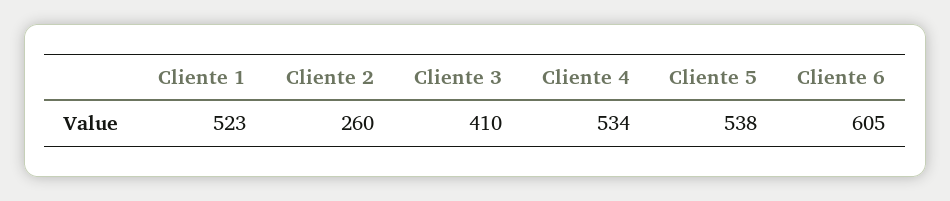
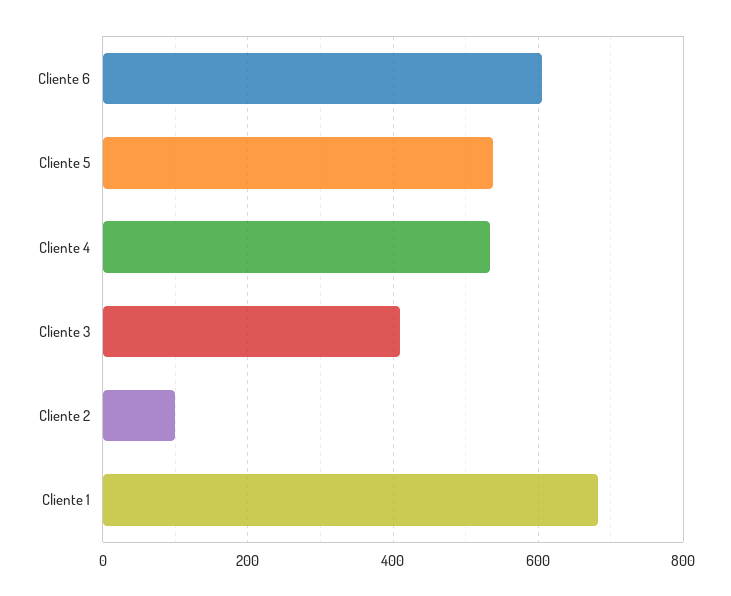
  {
-   "Cliente 1": 523,
+   "Cliente 1": 680,
-   "Cliente 2": 260,
+   "Cliente 2": 100,
    "Cliente 3": 410,
    "Cliente 4": 534,
    "Cliente 5": 538,
    "Cliente 6": 605
  }

